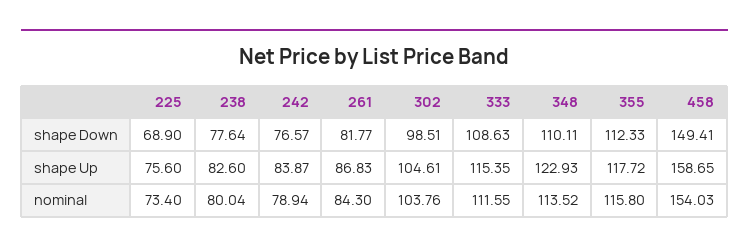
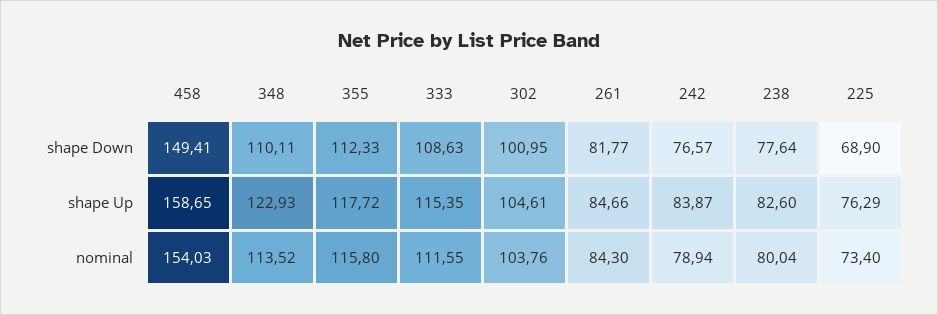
  {
    "225": {
      "shape Down": 68.9,
-     "shape Up": 75.6,
+     "shape Up": 76.29,
      "nominal": 73.4
    },
    "238": {
      "shape Down": 77.64,
      "shape Up": 82.6,
      "nominal": 80.04
    },
    "242": {
      "shape Down": 76.57,
      "shape Up": 83.87,
      "nominal": 78.94
    },
    "261": {
      "shape Down": 81.77,
-     "shape Up": 86.83,
+     "shape Up": 84.66,
      "nominal": 84.3
    },
    "302": {
-     "shape Down": 98.51,
+     "shape Down": 100.95,
      "shape Up": 104.61,
      "nominal": 103.76
    },
    "333": {
      "shape Down": 108.63,
      "shape Up": 115.35,
      "nominal": 111.55
    },
    "348": {
      "shape Down": 110.11,
      "shape Up": 122.93,
      "nominal": 113.52
    },
    "355": {
      "shape Down": 112.33,
      "shape Up": 117.72,
      "nominal": 115.8
    },
    "458": {
      "shape Down": 149.41,
      "shape Up": 158.65,
      "nominal": 154.03
    }
  }

